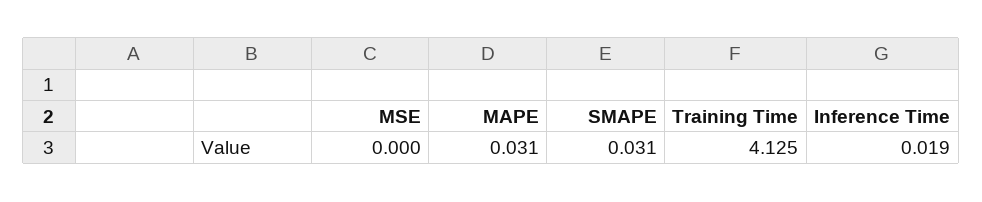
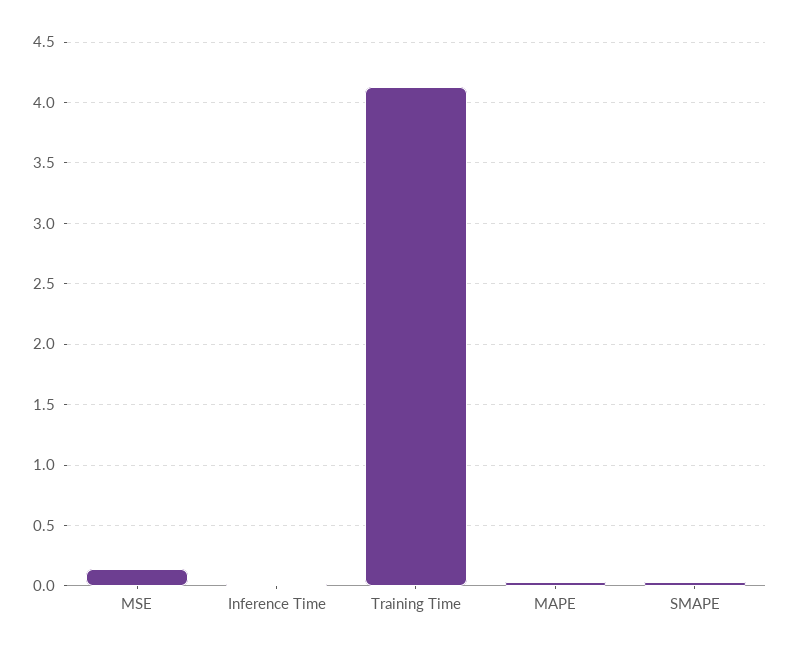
  {
-   "MSE": 0,
+   "MSE": 0.15,
    "MAPE": 0.031,
    "SMAPE": 0.031,
    "Training Time": 4.125,
    "Inference Time": 0.019
  }

